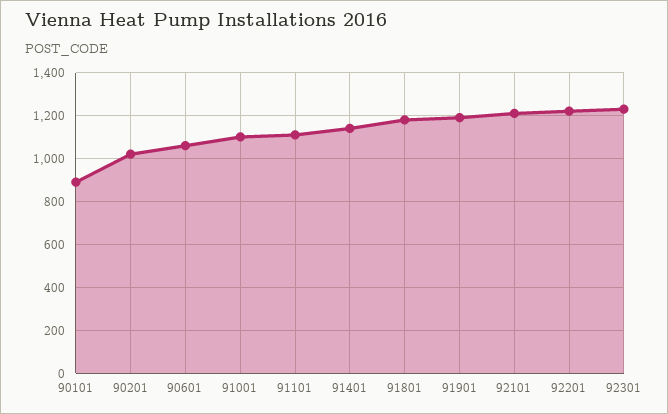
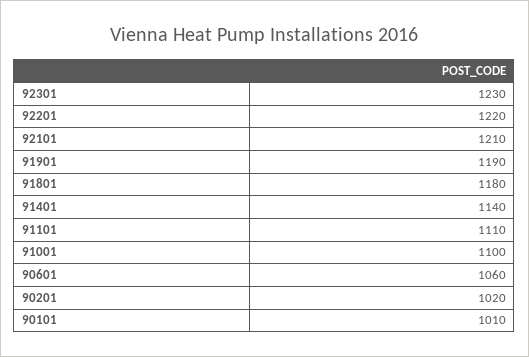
  {
-   "90101": 900,
+   "90101": 1010,
    "90201": 1020,
    "90601": 1060,
    "91001": 1100,
    "91101": 1110,
    "91401": 1140,
    "91801": 1180,
    "91901": 1190,
    "92101": 1210,
    "92201": 1220,
    "92301": 1230
  }

